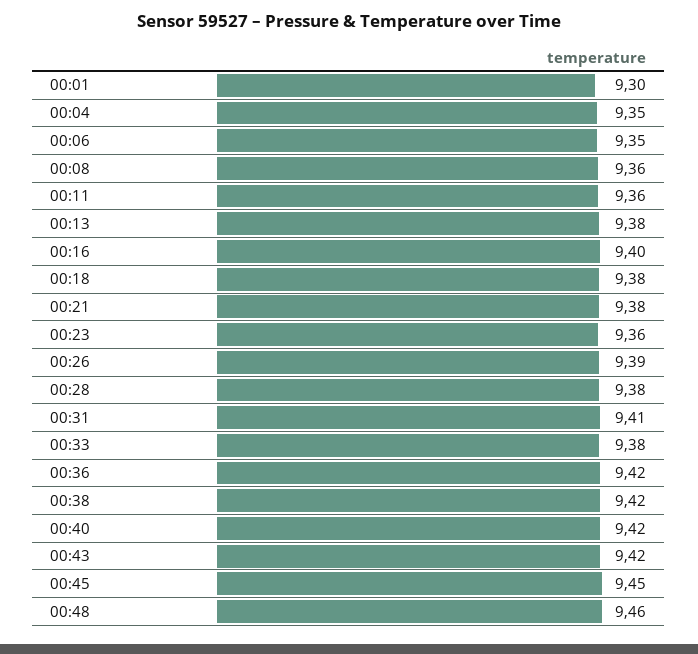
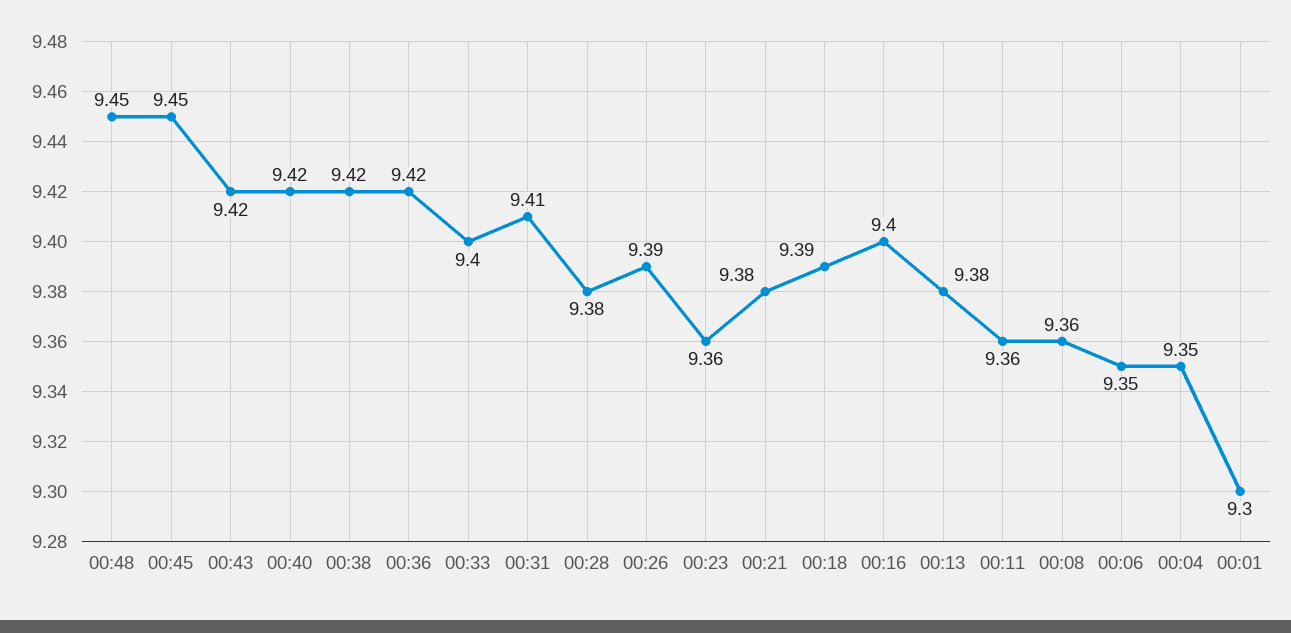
  {
    "00:01": 9.3,
    "00:04": 9.35,
    "00:06": 9.35,
    "00:08": 9.36,
    "00:11": 9.36,
    "00:13": 9.38,
    "00:16": 9.4,
-   "00:18": 9.38,
+   "00:18": 9.39,
    "00:21": 9.38,
    "00:23": 9.36,
    "00:26": 9.39,
    "00:28": 9.38,
    "00:31": 9.41,
-   "00:33": 9.38,
+   "00:33": 9.4,
    "00:36": 9.42,
    "00:38": 9.42,
    "00:40": 9.42,
    "00:43": 9.42,
    "00:45": 9.45,
-   "00:48": 9.46
+   "00:48": 9.45
  }

